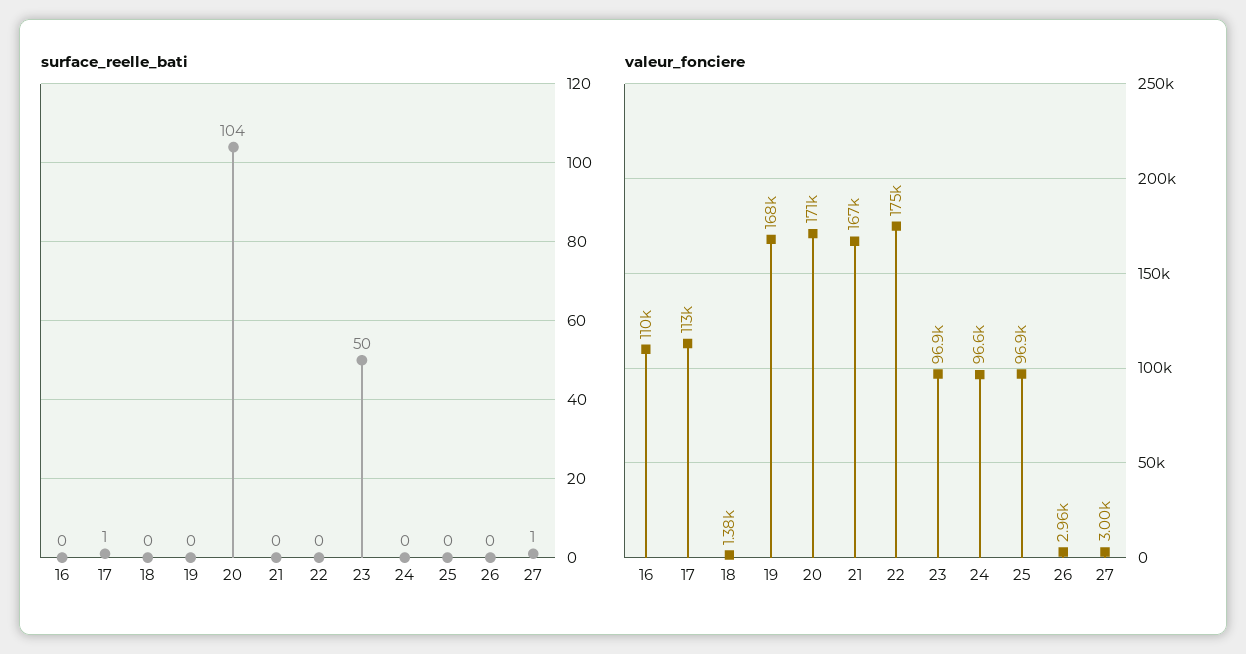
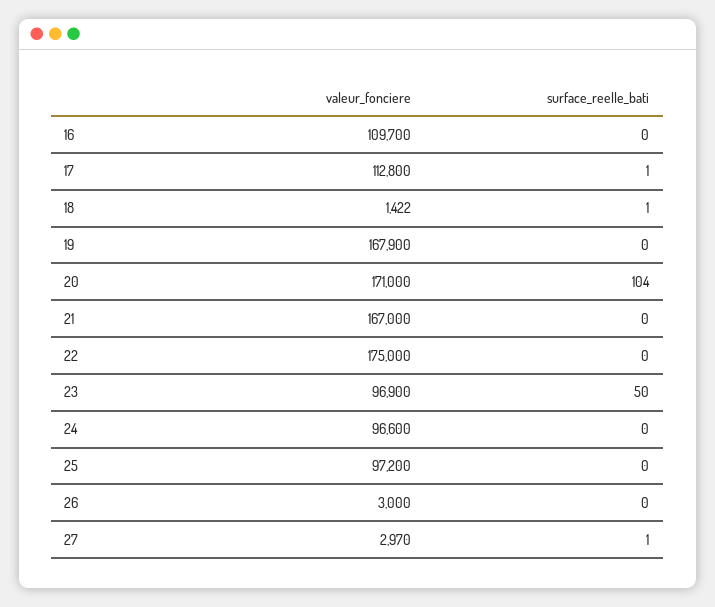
  {
    "surface_reelle_bati": {
      "16": 0,
      "17": 1,
-     "18": 0,
+     "18": 1,
      "19": 0,
      "20": 104,
      "21": 0,
      "22": 0,
      "23": 50,
      "24": 0,
      "25": 0,
      "26": 0,
      "27": 1
    },
    "valeur_fonciere": {
      "16": 109700,
      "17": 112800,
-     "18": 1380,
+     "18": 1422,
      "19": 167900,
      "20": 171000,
      "21": 167000,
      "22": 175000,
      "23": 96900,
      "24": 96600,
-     "25": 96900,
+     "25": 97200,
-     "26": 2960,
+     "26": 3000,
-     "27": 3000
+     "27": 2970
    }
  }

